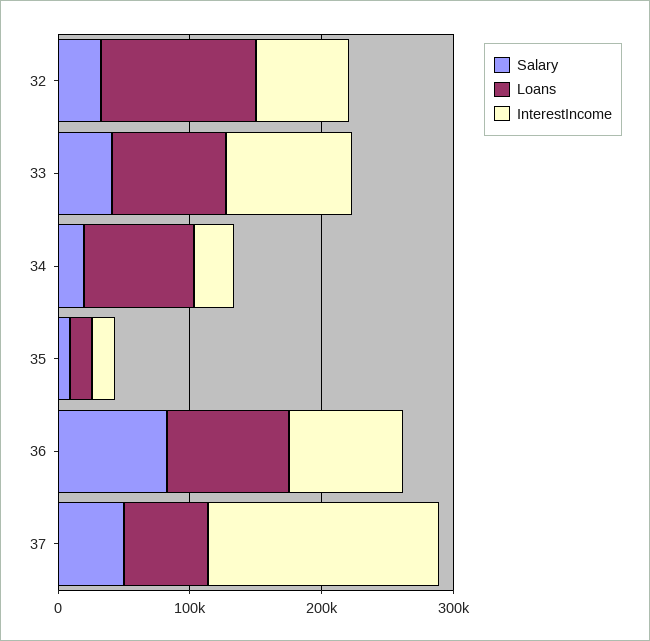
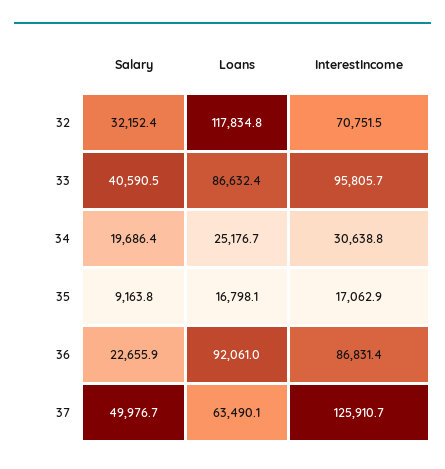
  {
    "Salary": {
      "32": 32152.4,
      "33": 40590.5,
      "34": 19686.4,
      "35": 9163.8,
-     "36": 80000,
+     "36": 22655.9,
      "37": 49976.7
    },
    "Loans": {
      "32": 117834.8,
      "33": 86632.4,
-     "34": 80000,
+     "34": 25176.7,
      "35": 16798.1,
      "36": 92061,
      "37": 63490.1
    },
    "InterestIncome": {
      "32": 70751.5,
      "33": 95805.7,
      "34": 30638.8,
      "35": 17062.9,
      "36": 86831.4,
-     "37": 180000
+     "37": 125910.7
    }
  }

